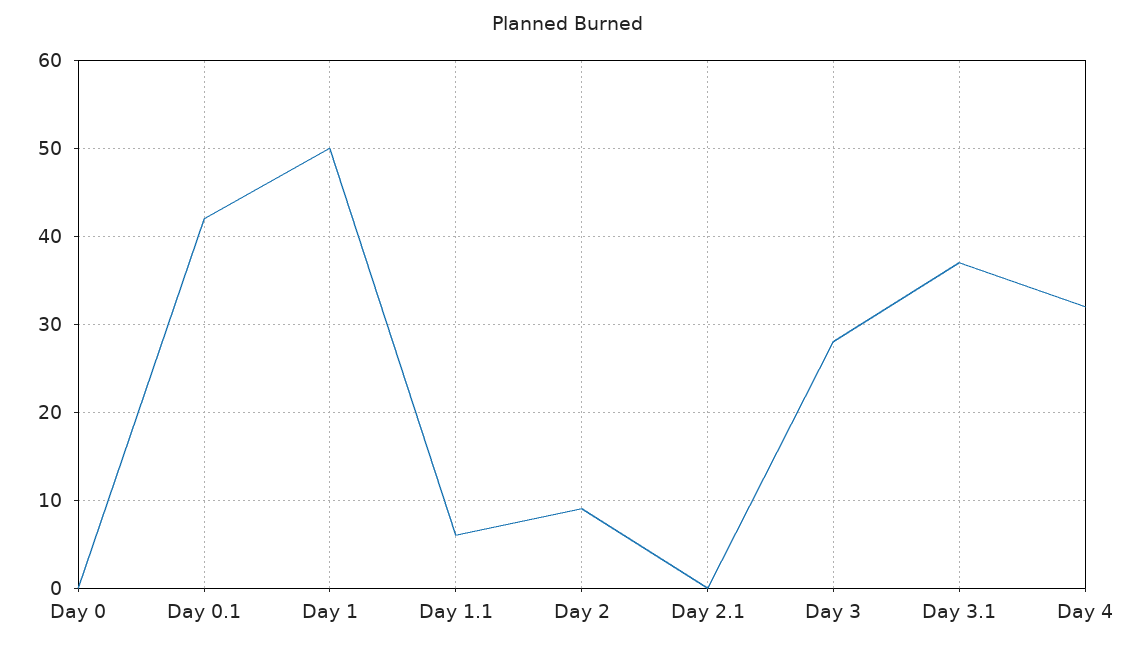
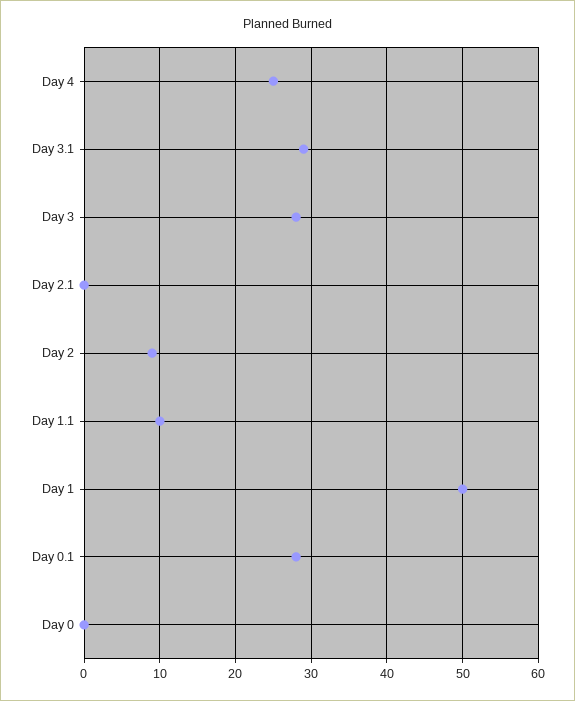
  {
    "Day 0": 0,
-   "Day 0.1": 42,
+   "Day 0.1": 28,
    "Day 1": 50,
-   "Day 1.1": 6,
+   "Day 1.1": 10,
    "Day 2": 9,
    "Day 2.1": 0,
    "Day 3": 28,
-   "Day 3.1": 37,
+   "Day 3.1": 29,
-   "Day 4": 32
+   "Day 4": 25
  }

